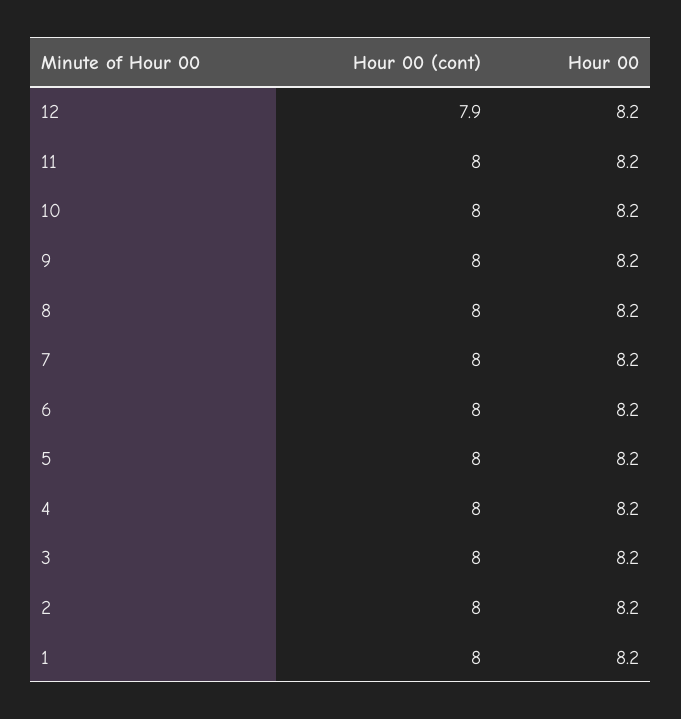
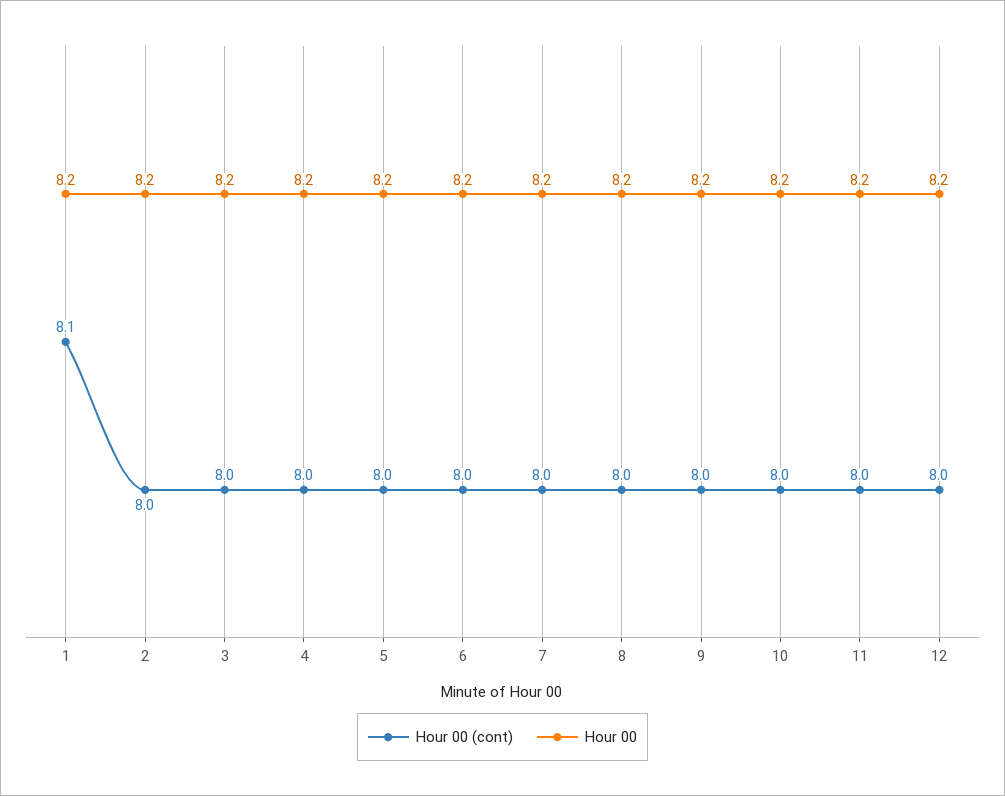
  {
    "Hour 00 (cont)": {
-     "12": 7.9,
+     "12": 8,
      "11": 8,
      "10": 8,
      "9": 8,
      "8": 8,
      "7": 8,
      "6": 8,
      "5": 8,
      "4": 8,
      "3": 8,
      "2": 8,
-     "1": 8
+     "1": 8.1
    },
    "Hour 00": {
      "12": 8.2,
      "11": 8.2,
      "10": 8.2,
      "9": 8.2,
      "8": 8.2,
      "7": 8.2,
      "6": 8.2,
      "5": 8.2,
      "4": 8.2,
      "3": 8.2,
      "2": 8.2,
      "1": 8.2
    }
  }

